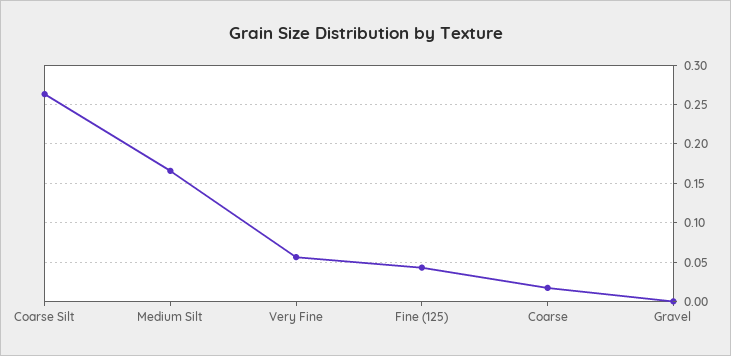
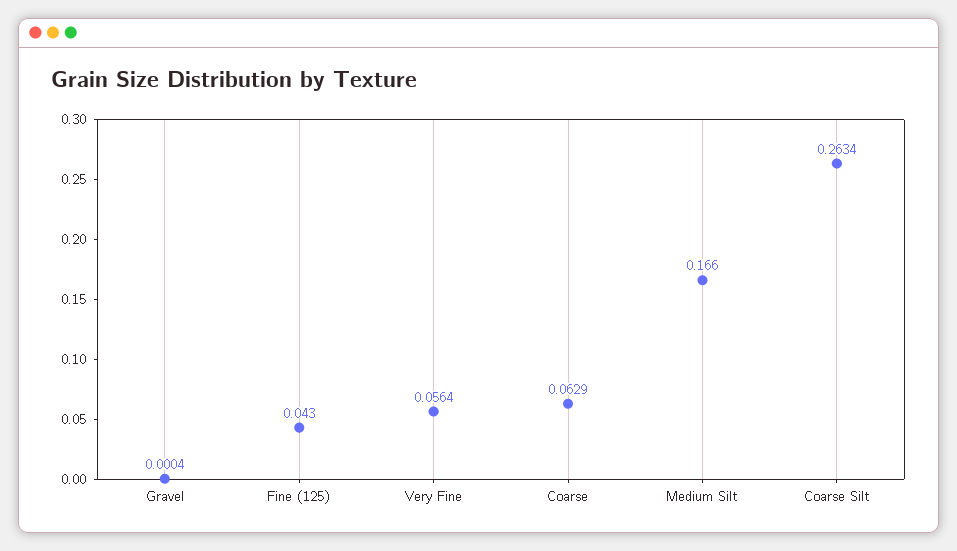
  {
    "Coarse Silt": 0.2634,
    "Medium Silt": 0.166,
    "Very Fine": 0.0564,
    "Fine (125)": 0.043,
-   "Coarse": 0.02,
+   "Coarse": 0.0629,
    "Gravel": 0.0004
  }

